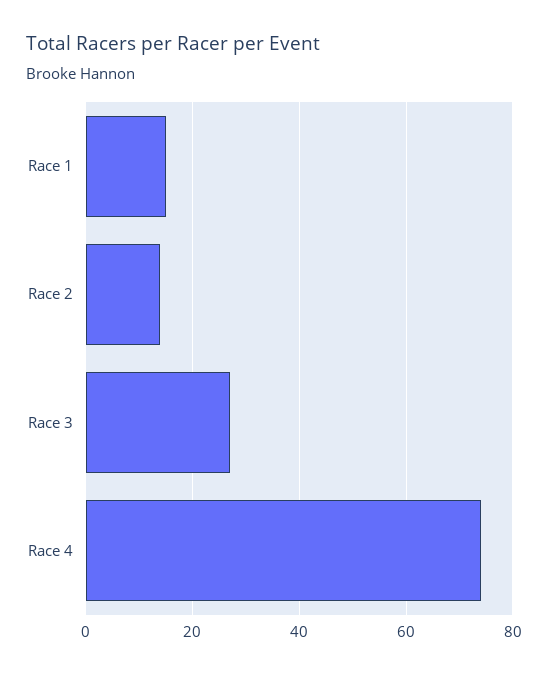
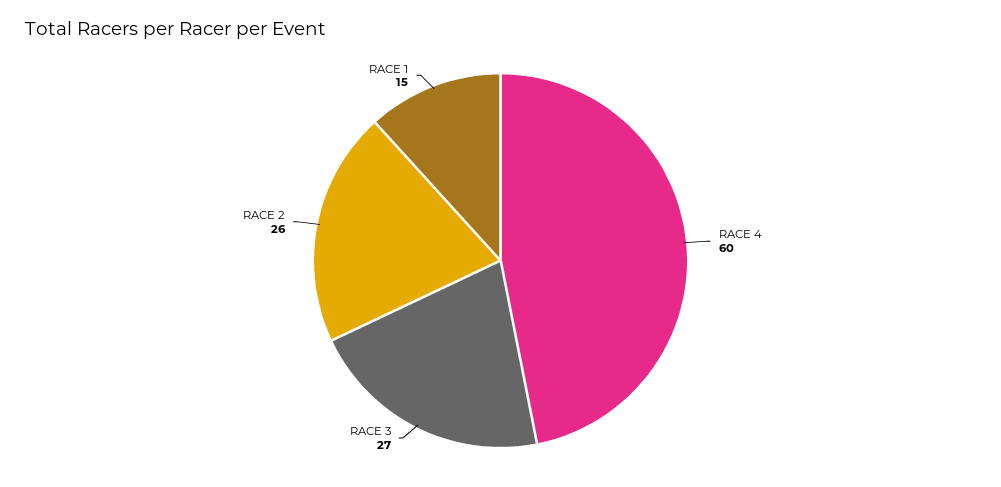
  {
    "Race 1": 15,
-   "Race 2": 15,
+   "Race 2": 26,
    "Race 3": 27,
-   "Race 4": 75
+   "Race 4": 60
  }

